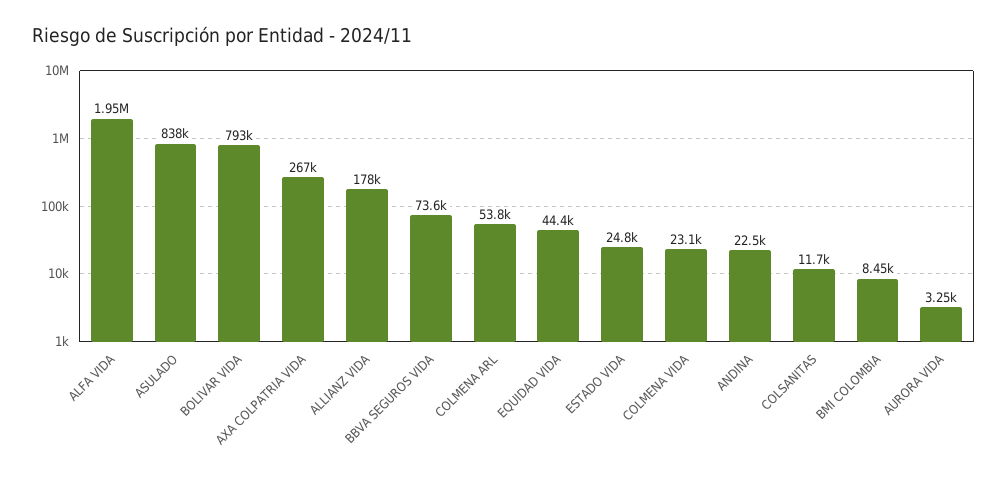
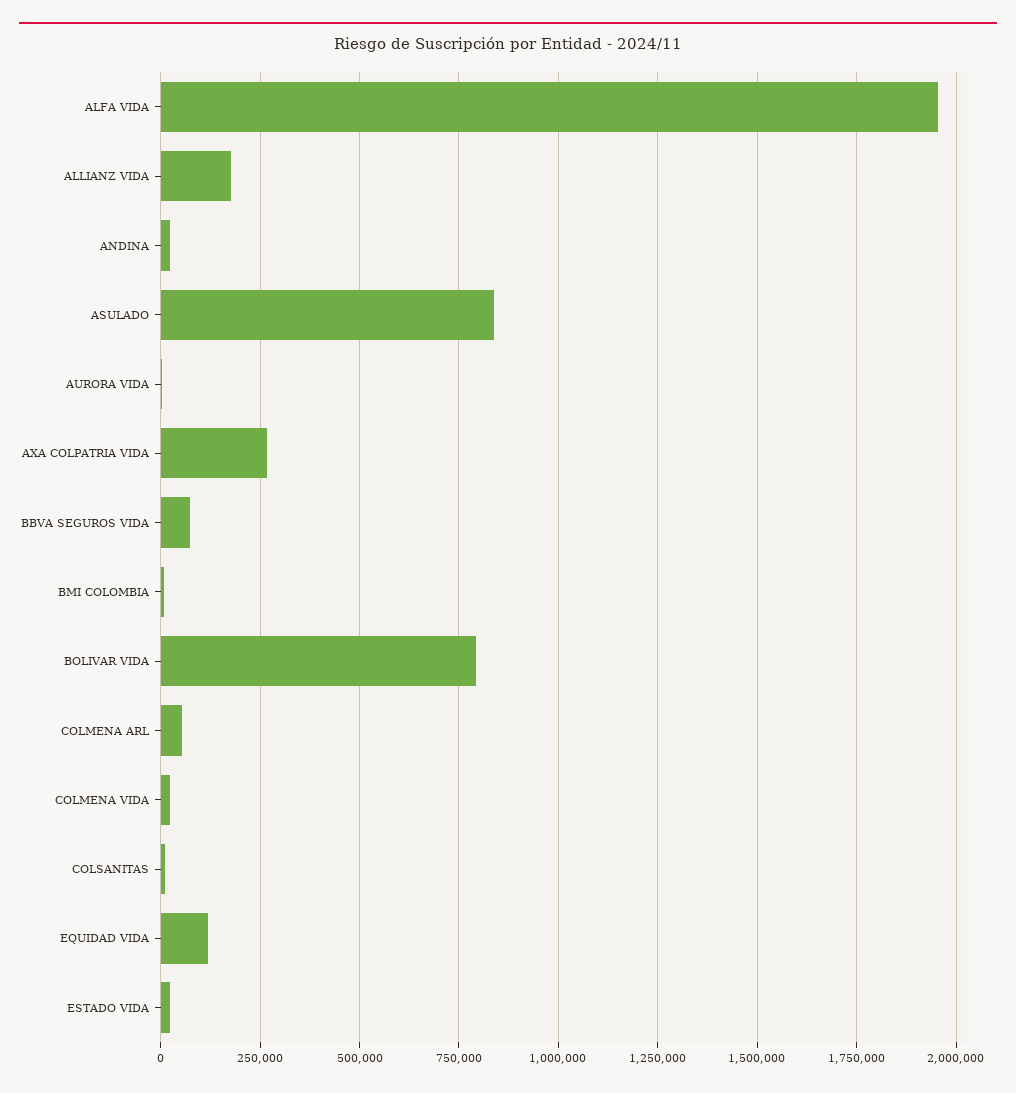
  {
    "ALFA VIDA": 1950000,
    "ASULADO": 838000,
    "BOLIVAR VIDA": 793000,
    "AXA COLPATRIA VIDA": 267000,
    "ALLIANZ VIDA": 178000,
    "BBVA SEGUROS VIDA": 73600,
    "COLMENA ARL": 53800,
-   "EQUIDAD VIDA": 44400,
+   "EQUIDAD VIDA": 125000,
    "ESTADO VIDA": 24800,
    "COLMENA VIDA": 23100,
    "ANDINA": 22500,
    "COLSANITAS": 11700,
    "BMI COLOMBIA": 8450,
    "AURORA VIDA": 3250
  }

